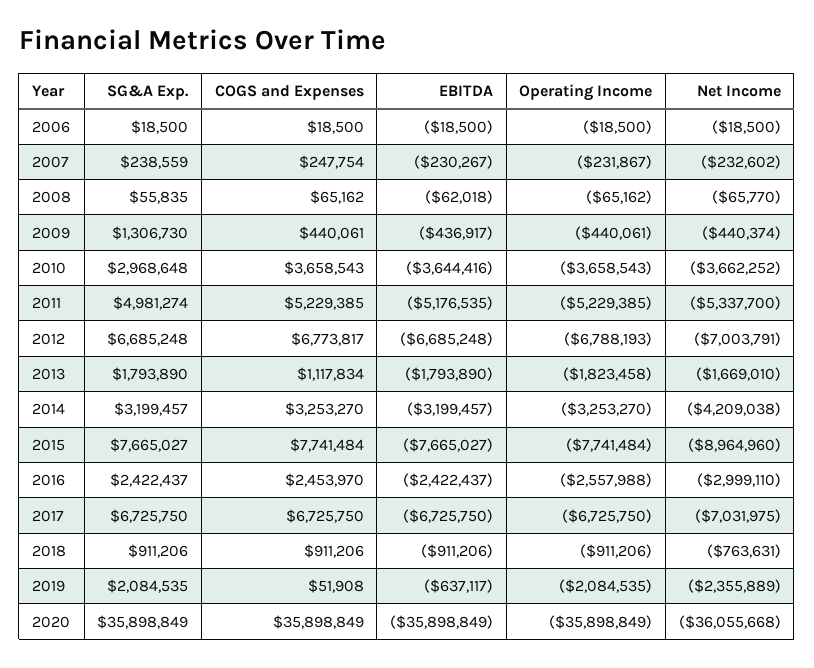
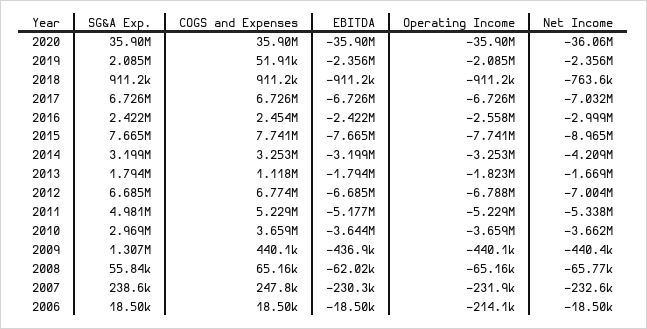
  {
    "SG&A Exp.": {
      "2006": 18500,
      "2007": 238559,
      "2008": 55835,
      "2009": 1306730,
      "2010": 2968648,
      "2011": 4981274,
      "2012": 6685248,
      "2013": 1793890,
      "2014": 3199457,
      "2015": 7665027,
      "2016": 2422437,
      "2017": 6725750,
      "2018": 911206,
      "2019": 2084535,
      "2020": 35898849
    },
    "COGS and Expenses": {
      "2006": 18500,
      "2007": 247754,
      "2008": 65162,
      "2009": 440061,
      "2010": 3658543,
      "2011": 5229385,
      "2012": 6773817,
      "2013": 1117834,
      "2014": 3253270,
      "2015": 7741484,
      "2016": 2453970,
      "2017": 6725750,
      "2018": 911206,
      "2019": 51908,
      "2020": 35898849
    },
    "EBITDA": {
      "2006": -18500,
      "2007": -230267,
      "2008": -62018,
      "2009": -436917,
      "2010": -3644416,
      "2011": -5176535,
      "2012": -6685248,
      "2013": -1793890,
      "2014": -3199457,
      "2015": -7665027,
      "2016": -2422437,
      "2017": -6725750,
      "2018": -911206,
-     "2019": -637117,
+     "2019": -2356000,
      "2020": -35898849
    },
    "Operating Income": {
-     "2006": -18500,
+     "2006": -214100,
      "2007": -231867,
      "2008": -65162,
      "2009": -440061,
      "2010": -3658543,
      "2011": -5229385,
      "2012": -6788193,
      "2013": -1823458,
      "2014": -3253270,
      "2015": -7741484,
      "2016": -2557988,
      "2017": -6725750,
      "2018": -911206,
      "2019": -2084535,
      "2020": -35898849
    },
    "Net Income": {
      "2006": -18500,
      "2007": -232602,
      "2008": -65770,
      "2009": -440374,
      "2010": -3662252,
      "2011": -5337700,
      "2012": -7003791,
      "2013": -1669010,
      "2014": -4209038,
      "2015": -8964960,
      "2016": -2999110,
      "2017": -7031975,
      "2018": -763631,
      "2019": -2355889,
      "2020": -36055668
    }
  }

